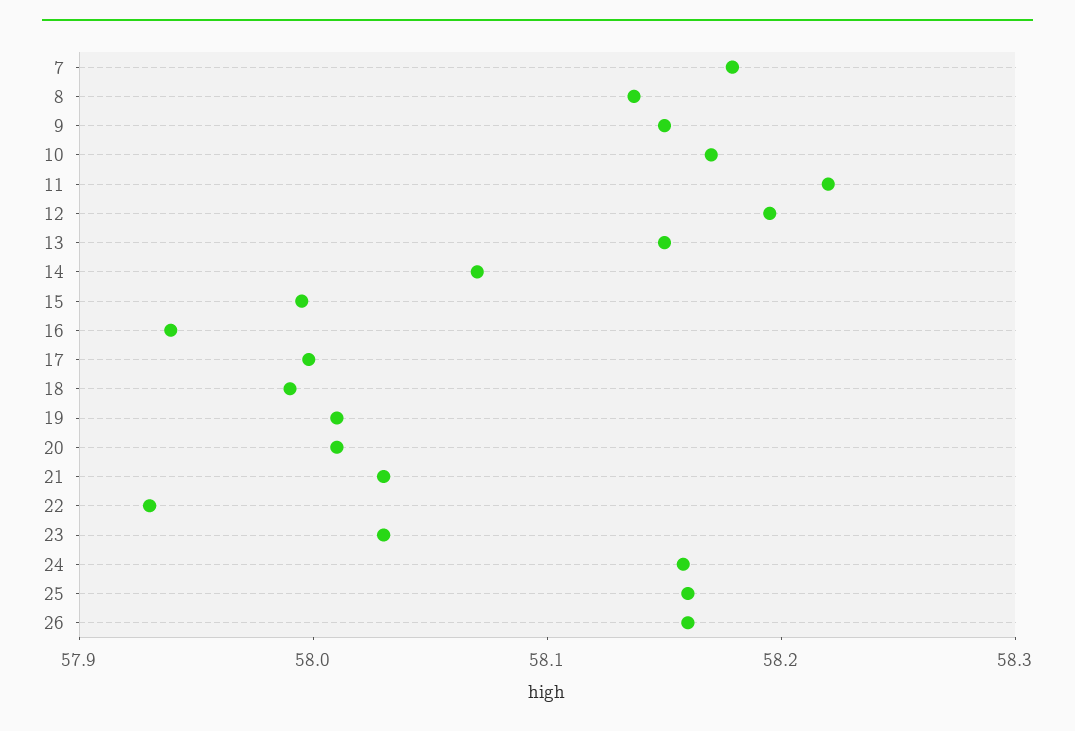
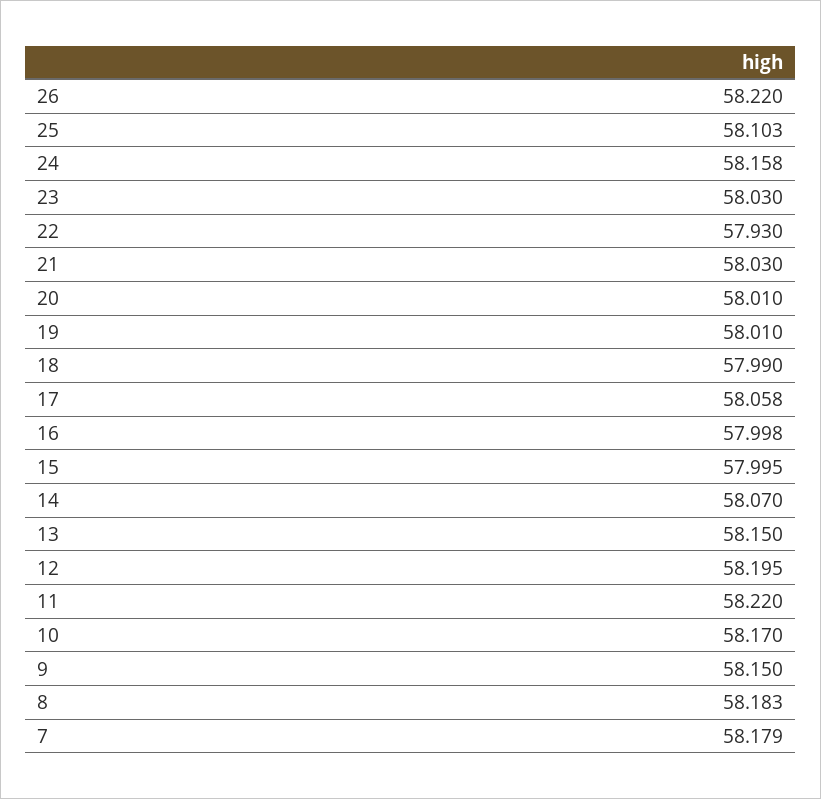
  {
    "7": 58.179,
-   "8": 58.14,
+   "8": 58.183,
    "9": 58.15,
    "10": 58.17,
    "11": 58.22,
    "12": 58.195,
    "13": 58.15,
    "14": 58.07,
    "15": 57.995,
-   "16": 57.94,
+   "16": 57.998,
-   "17": 58,
+   "17": 58.058,
    "18": 57.99,
    "19": 58.01,
    "20": 58.01,
    "21": 58.03,
    "22": 57.93,
    "23": 58.03,
    "24": 58.158,
-   "25": 58.16,
+   "25": 58.103,
-   "26": 58.16
+   "26": 58.22
  }

